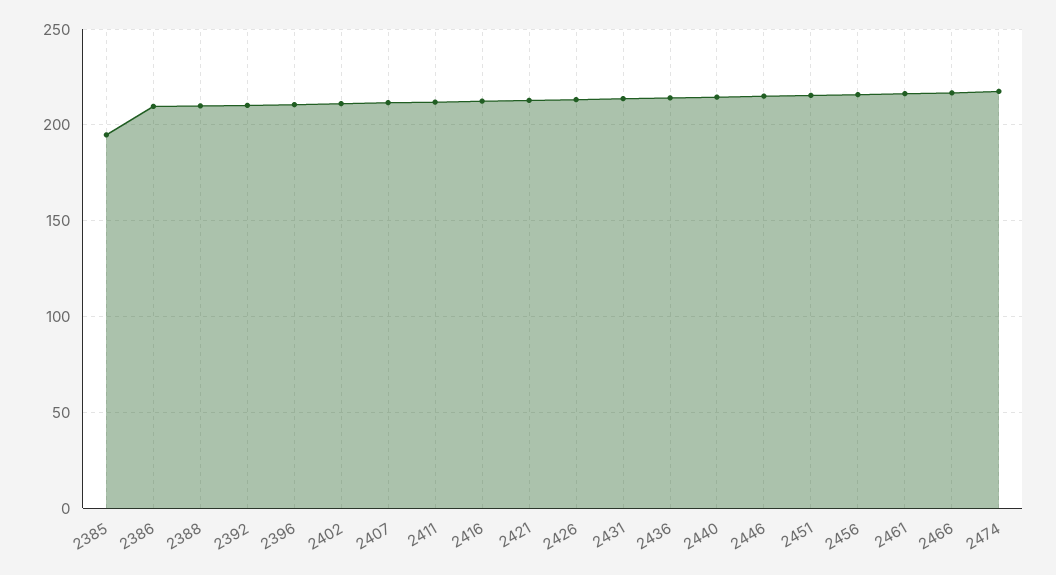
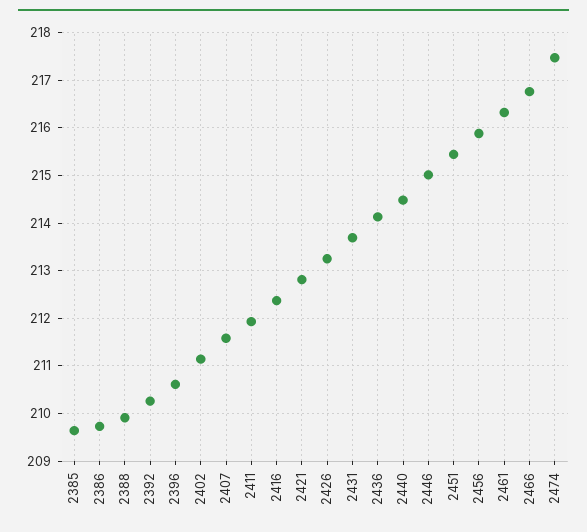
  {
-   "2385": 195,
+   "2385": 209.6,
    "2386": 209.8,
    "2388": 210,
    "2392": 210.2,
    "2396": 210.6,
    "2402": 211.2,
    "2407": 211.6,
    "2411": 212,
    "2416": 212.4,
    "2421": 212.8,
    "2426": 213.2,
    "2431": 213.6,
    "2436": 214.2,
    "2440": 214.4,
    "2446": 215,
    "2451": 215.4,
    "2456": 215.8,
    "2461": 216.4,
    "2466": 216.8,
    "2474": 217.4
  }

